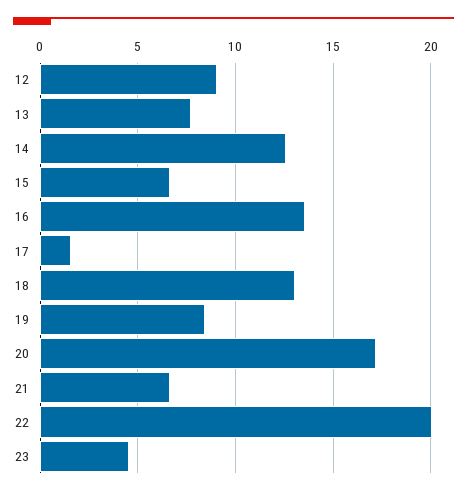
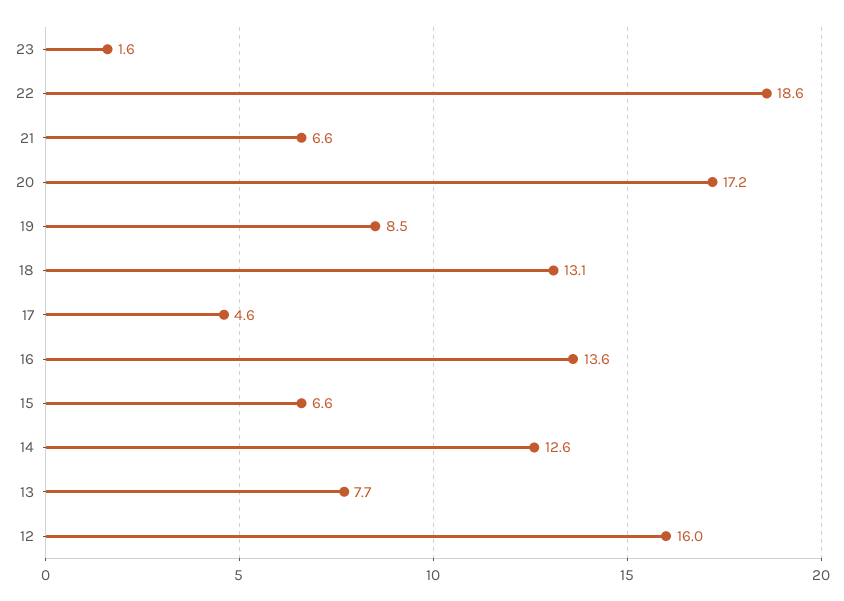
  {
-   "12": 9,
+   "12": 16,
    "13": 7.7,
    "14": 12.6,
    "15": 6.6,
    "16": 13.6,
-   "17": 1.5,
+   "17": 4.6,
    "18": 13.1,
    "19": 8.5,
    "20": 17.2,
    "21": 6.6,
-   "22": 20,
+   "22": 18.6,
-   "23": 4.5
+   "23": 1.6
  }

